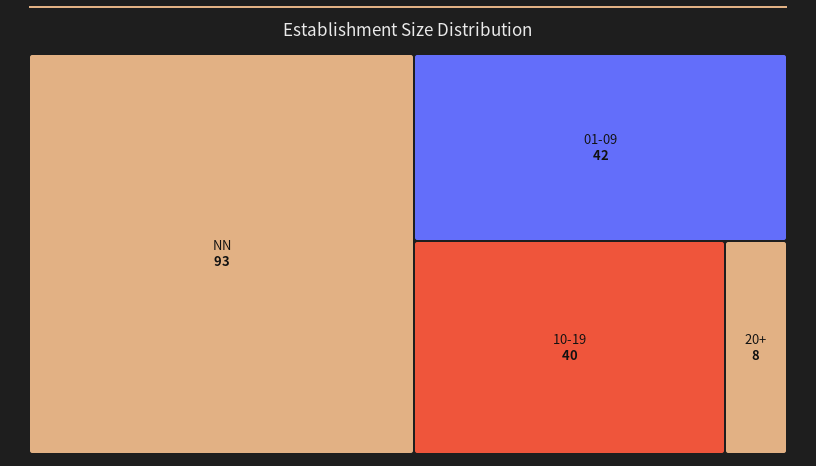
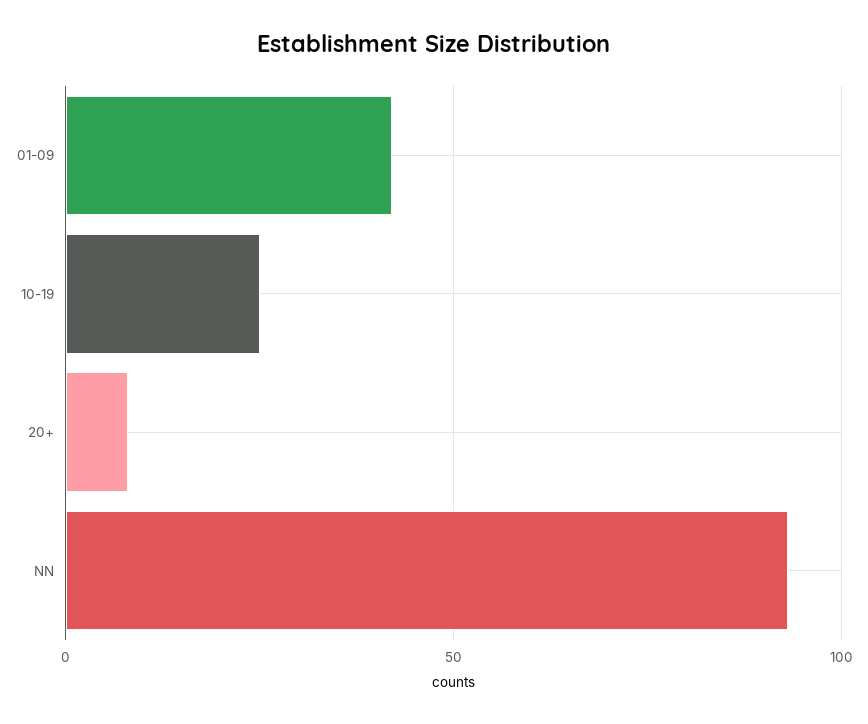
  {
    "NN": 93,
    "01-09": 42,
-   "10-19": 40,
+   "10-19": 25,
    "20+": 8
  }

